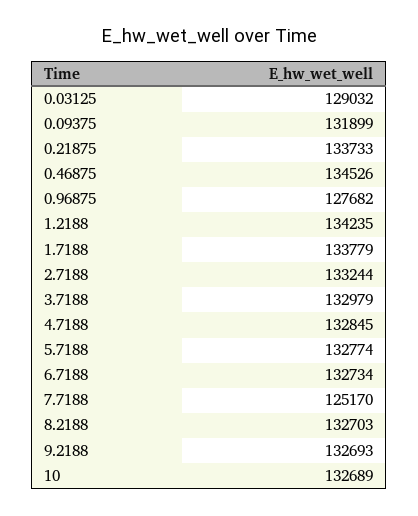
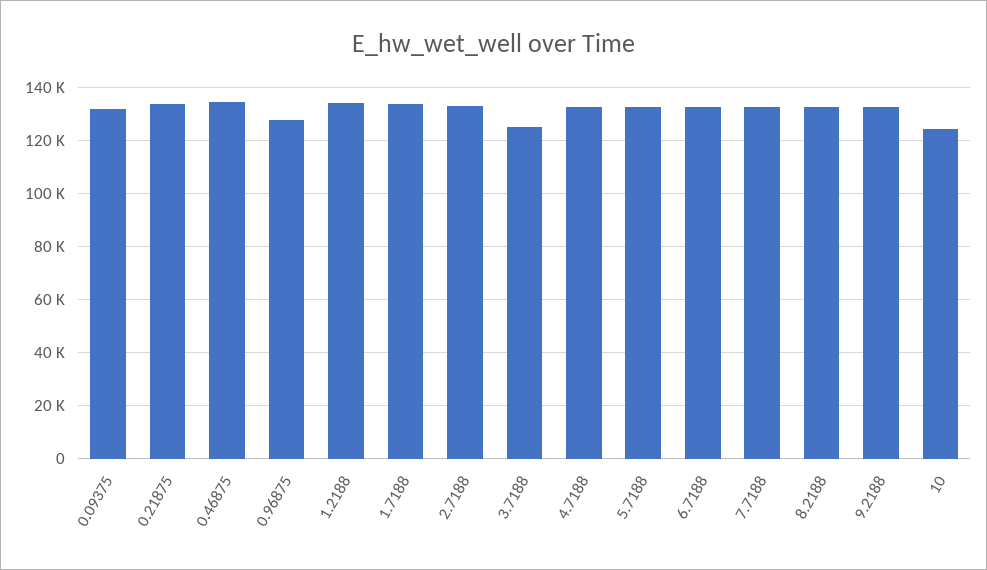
  {
-   "0.03125": 129032,
    "0.09375": 131899,
    "0.21875": 133733,
    "0.46875": 134526,
    "0.96875": 127682,
    "1.2188": 134235,
    "1.7188": 133779,
    "2.7188": 133244,
-   "3.7188": 132979,
+   "3.7188": 125000,
    "4.7188": 132845,
    "5.7188": 132774,
    "6.7188": 132734,
-   "7.7188": 125170,
+   "7.7188": 132500,
    "8.2188": 132703,
    "9.2188": 132693,
-   "10": 132689
+   "10": 125000
  }

